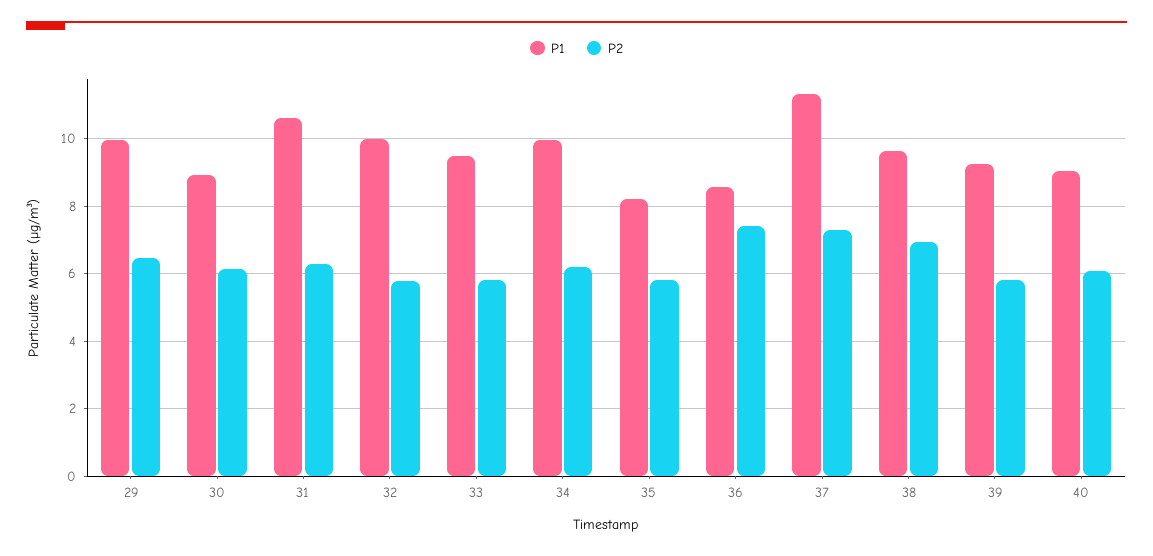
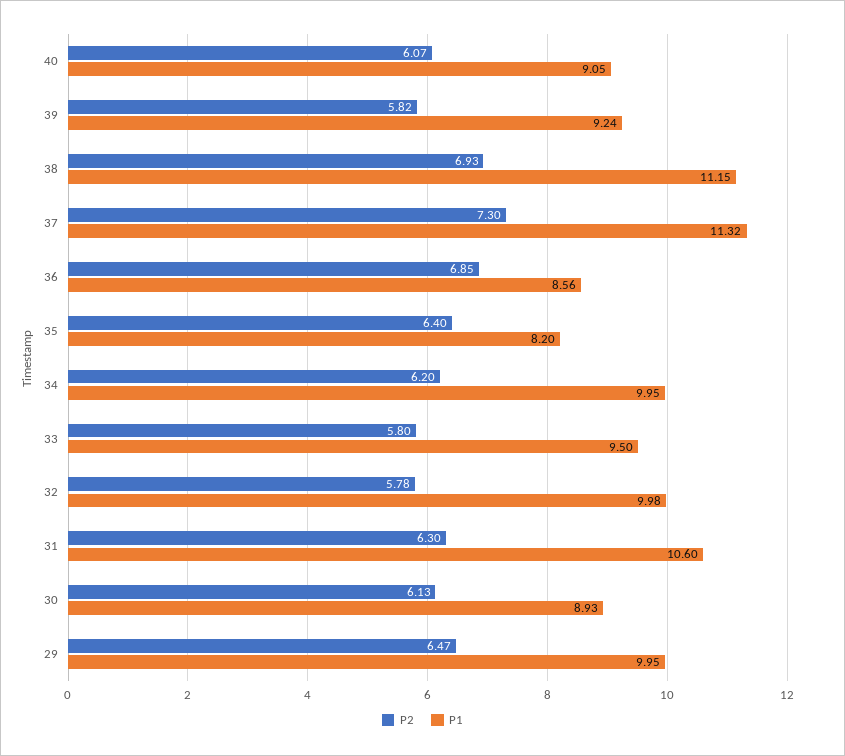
  {
    "P1": {
      "29": 9.95,
      "30": 8.93,
      "31": 10.6,
      "32": 9.98,
      "33": 9.5,
      "34": 9.95,
      "35": 8.2,
      "36": 8.56,
      "37": 11.32,
-     "38": 9.6,
+     "38": 11.15,
      "39": 9.24,
      "40": 9.05
    },
    "P2": {
      "29": 6.47,
      "30": 6.13,
      "31": 6.3,
      "32": 5.78,
      "33": 5.8,
      "34": 6.2,
-     "35": 5.8,
+     "35": 6.4,
-     "36": 7.4,
+     "36": 6.85,
      "37": 7.3,
      "38": 6.93,
      "39": 5.82,
      "40": 6.07
    }
  }

